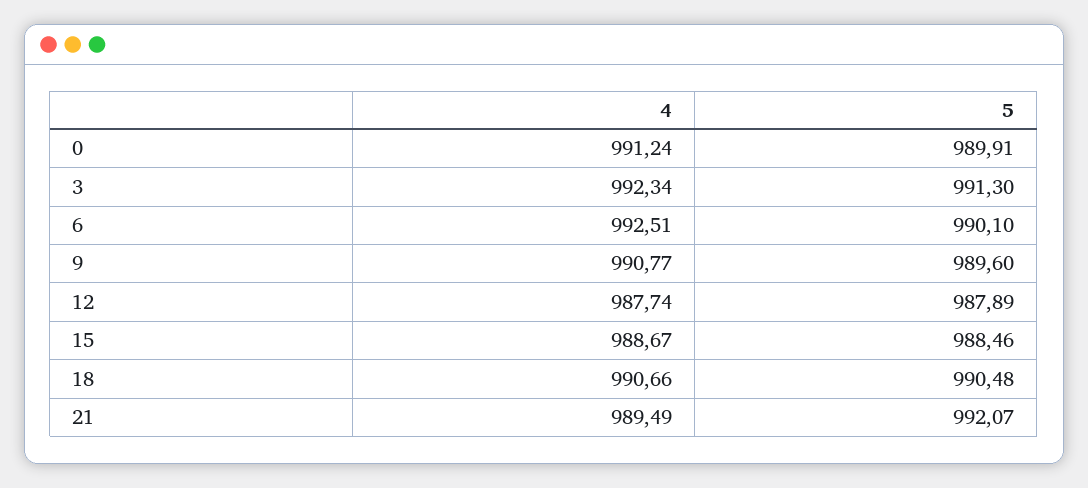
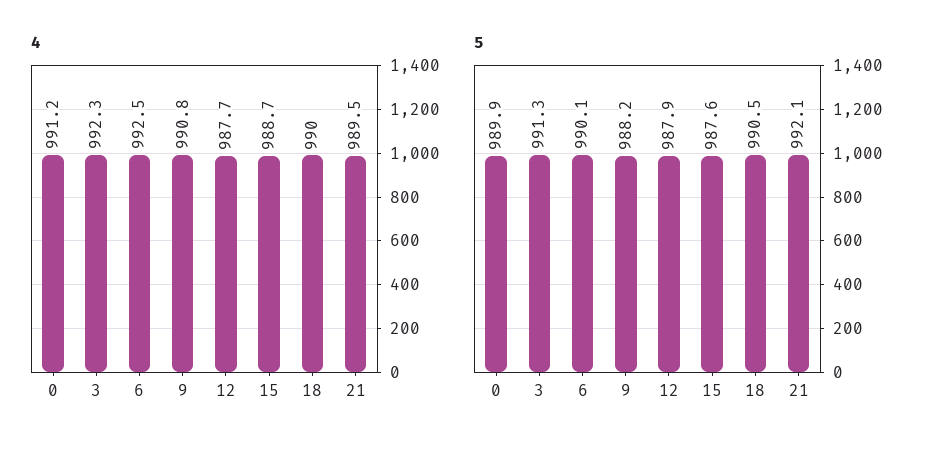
  {
    "4": {
      "0": 991.24,
      "3": 992.34,
      "6": 992.51,
      "9": 990.77,
      "12": 987.74,
      "15": 988.67,
-     "18": 990.66,
+     "18": 990,
      "21": 989.49
    },
    "5": {
      "0": 989.91,
      "3": 991.3,
      "6": 990.1,
-     "9": 989.6,
+     "9": 988.2,
      "12": 987.89,
-     "15": 988.46,
+     "15": 987.6,
      "18": 990.48,
      "21": 992.07
    }
  }

